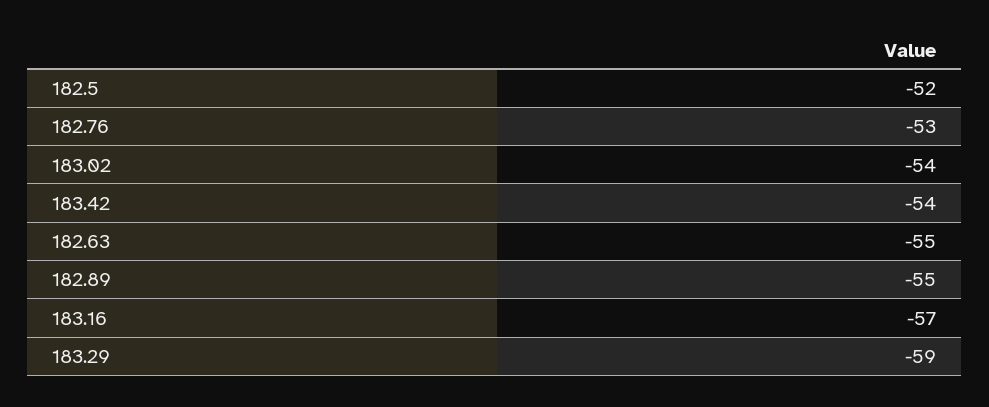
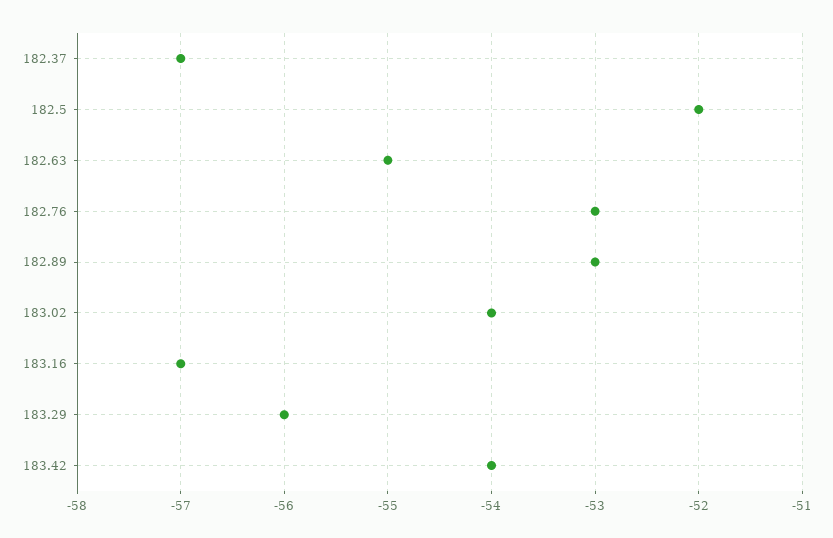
  {
    "182.5": -52,
    "182.76": -53,
    "183.02": -54,
    "183.42": -54,
    "182.63": -55,
-   "182.89": -55,
+   "182.89": -53,
    "183.16": -57,
-   "183.29": -59
+   "183.29": -56,
+   "182.37": -57
  }

